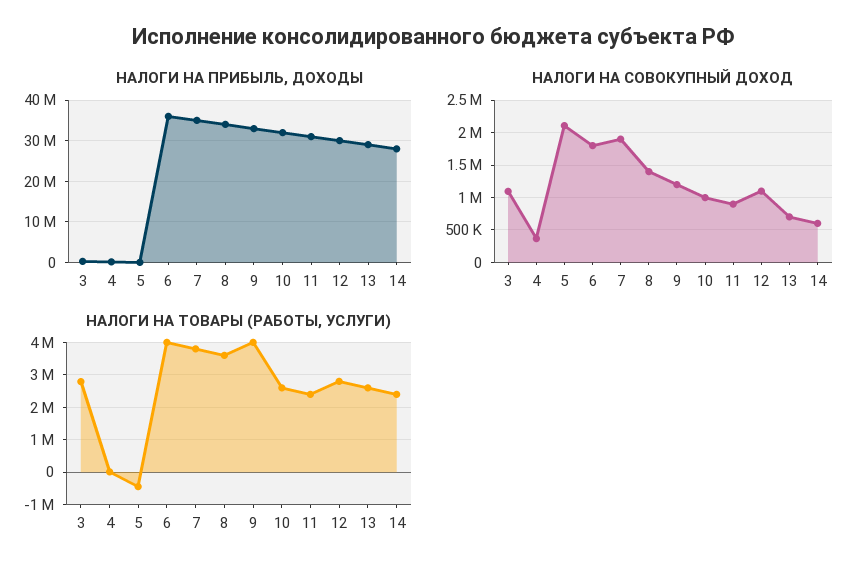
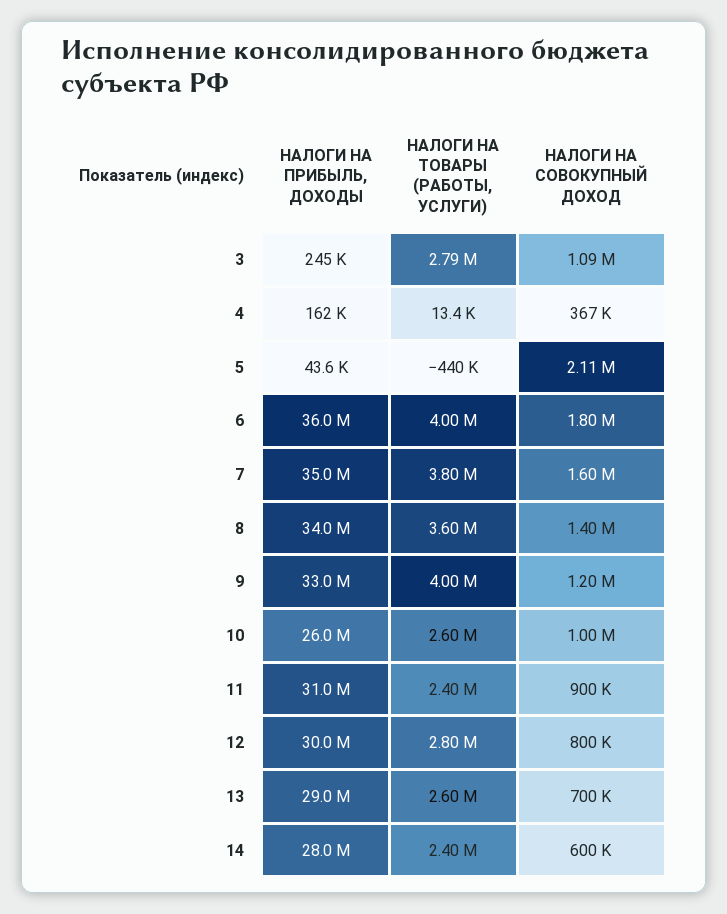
  {
    "НАЛОГИ НА ПРИБЫЛЬ, ДОХОДЫ": {
      "3": 245000,
      "4": 162000,
      "5": 43600,
      "6": 36000000,
      "7": 35000000,
      "8": 34000000,
      "9": 33000000,
-     "10": 32000000,
+     "10": 26000000,
      "11": 31000000,
      "12": 30000000,
      "13": 29000000,
      "14": 28000000
    },
    "НАЛОГИ НА СОВОКУПНЫЙ ДОХОД": {
      "3": 1090000,
      "4": 367000,
      "5": 2110000,
      "6": 1800000,
-     "7": 1900000,
+     "7": 1600000,
      "8": 1400000,
      "9": 1200000,
      "10": 1000000,
      "11": 900000,
-     "12": 1100000,
+     "12": 800000,
      "13": 700000,
      "14": 600000
    },
    "НАЛОГИ НА ТОВАРЫ (РАБОТЫ, УСЛУГИ)": {
      "3": 2790000,
      "4": 13400,
      "5": -440000,
      "6": 4000000,
      "7": 3800000,
      "8": 3600000,
      "9": 4000000,
      "10": 2600000,
      "11": 2400000,
      "12": 2800000,
      "13": 2600000,
      "14": 2400000
    }
  }

